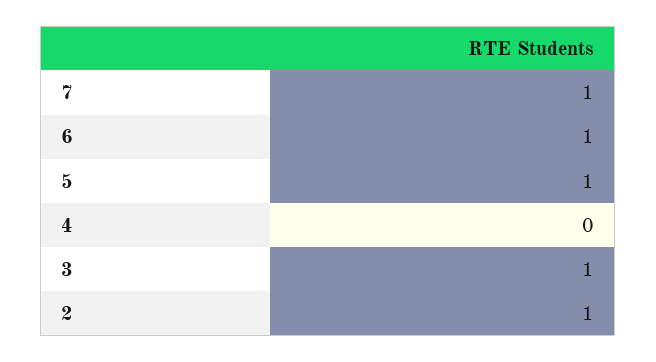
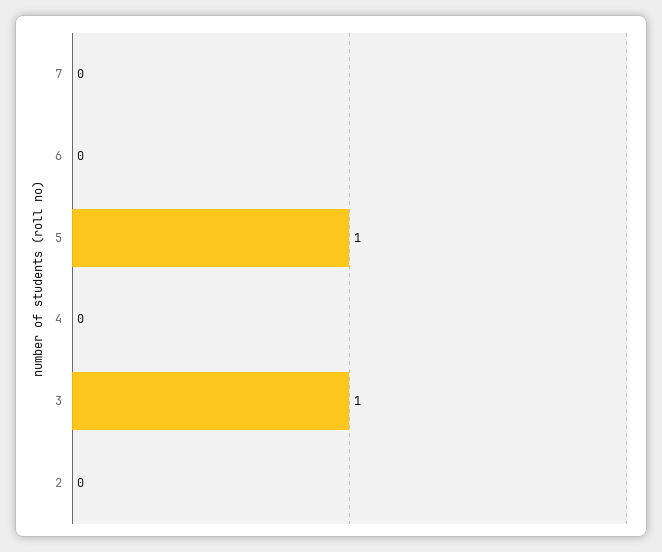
  {
-   "7": 1,
+   "7": 0,
-   "6": 1,
+   "6": 0,
    "5": 1,
    "4": 0,
    "3": 1,
-   "2": 1
+   "2": 0
  }

